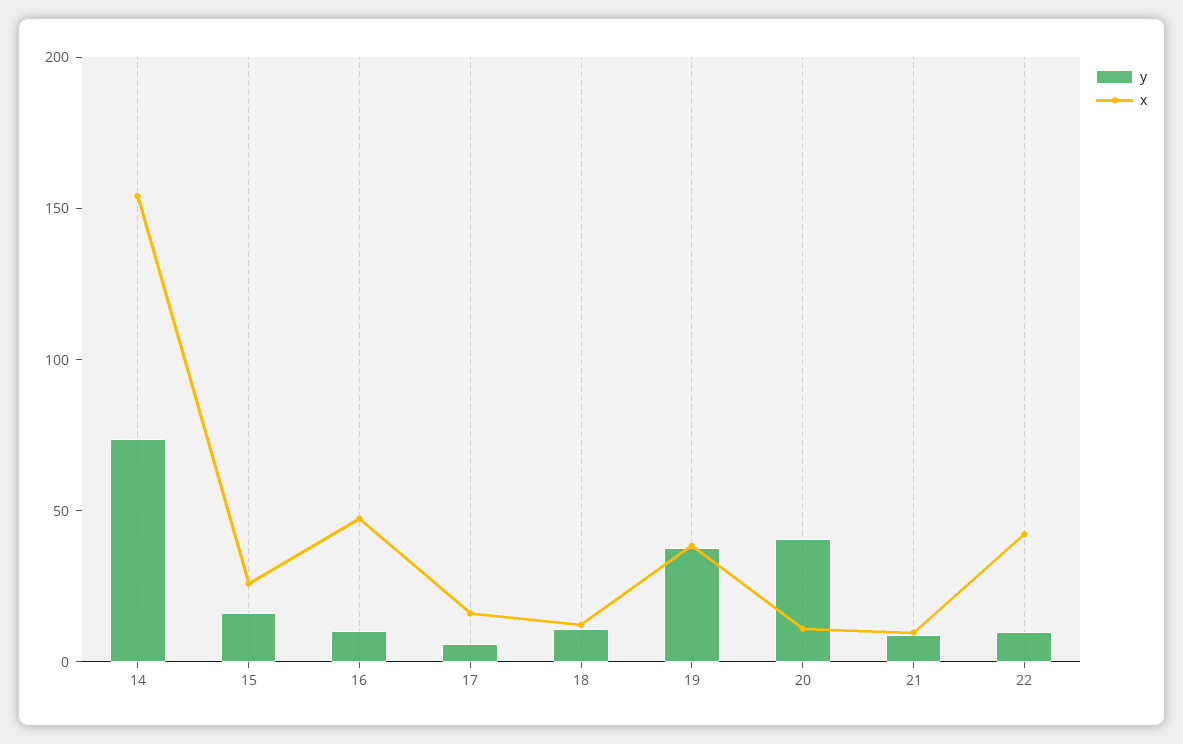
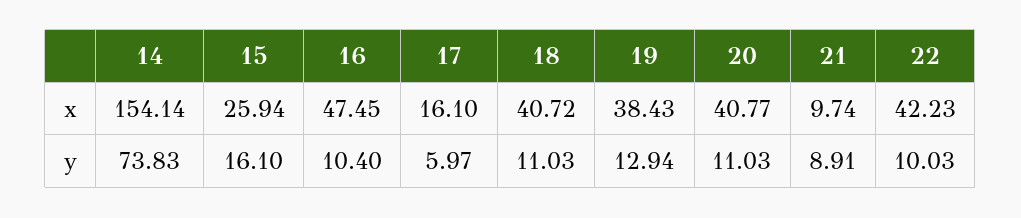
  {
    "y": {
      "14": 73.83,
      "15": 16.1,
      "16": 10.4,
      "17": 5.97,
      "18": 11.03,
-     "19": 40,
+     "19": 12.94,
-     "20": 40,
+     "20": 11.03,
      "21": 8.91,
      "22": 10.03
    },
    "x": {
      "14": 154.14,
      "15": 25.94,
      "16": 47.45,
      "17": 16.1,
-     "18": 10,
+     "18": 40.72,
      "19": 38.43,
-     "20": 10,
+     "20": 40.77,
      "21": 9.74,
      "22": 42.23
    }
  }

